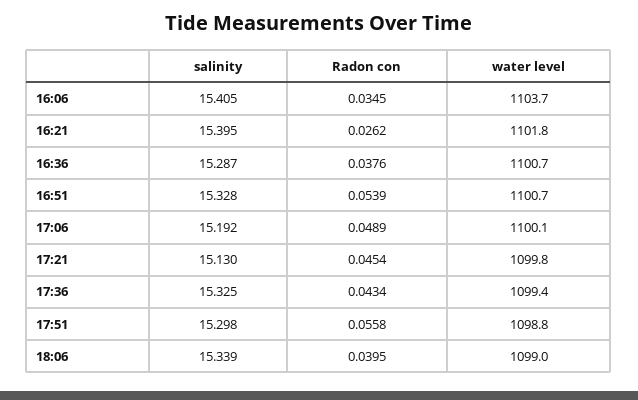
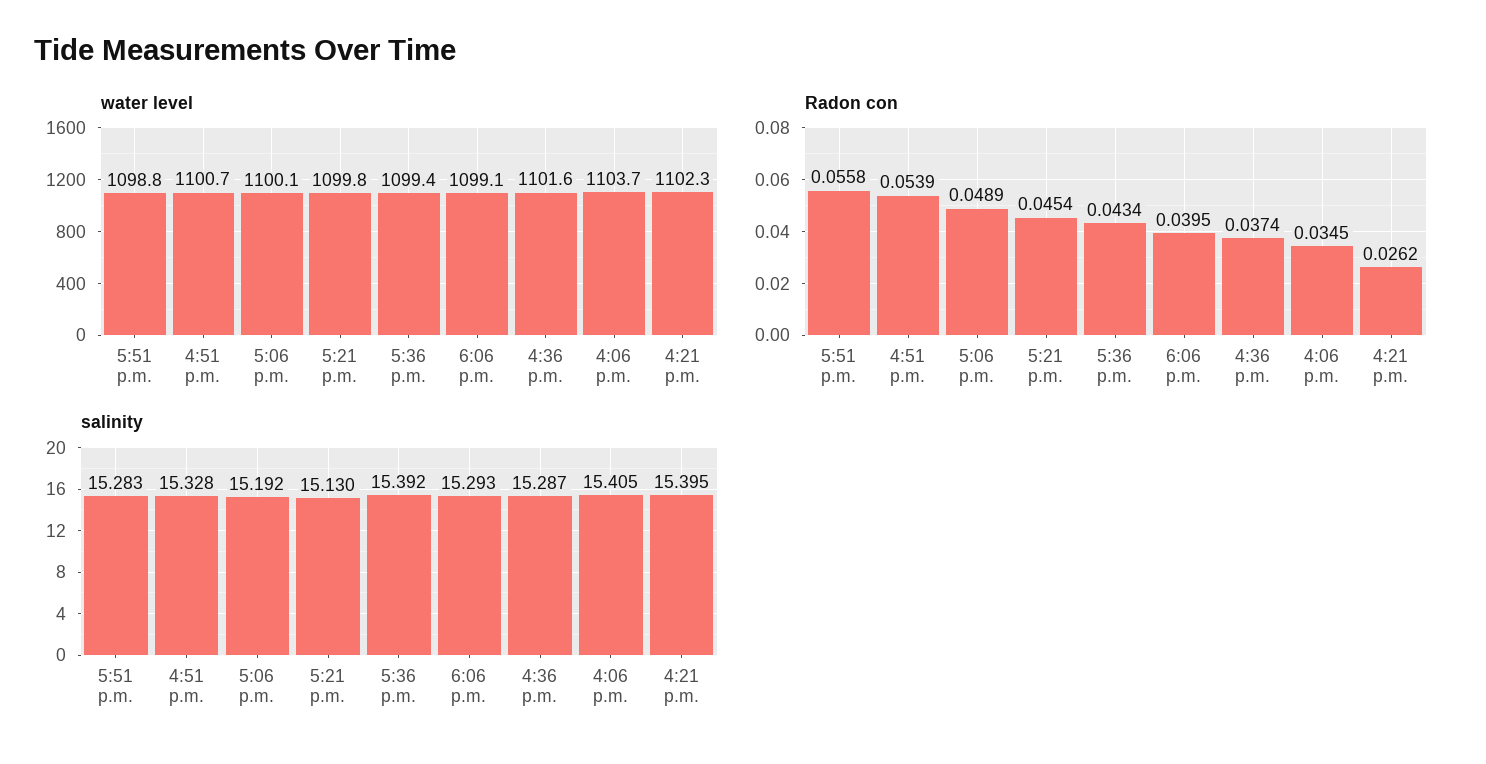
  {
    "salinity": {
      "16:06": 15.405,
      "16:21": 15.395,
      "16:36": 15.287,
      "16:51": 15.328,
      "17:06": 15.192,
      "17:21": 15.13,
-     "17:36": 15.325,
+     "17:36": 15.392,
-     "17:51": 15.298,
+     "17:51": 15.283,
-     "18:06": 15.339
+     "18:06": 15.293
    },
    "Radon con": {
      "16:06": 0.0345,
      "16:21": 0.0262,
-     "16:36": 0.0376,
+     "16:36": 0.0374,
      "16:51": 0.0539,
      "17:06": 0.0489,
      "17:21": 0.0454,
      "17:36": 0.0434,
      "17:51": 0.0558,
      "18:06": 0.0395
    },
    "water level": {
      "16:06": 1103.7,
-     "16:21": 1101.8,
+     "16:21": 1102.3,
-     "16:36": 1100.7,
+     "16:36": 1101.6,
      "16:51": 1100.7,
      "17:06": 1100.1,
      "17:21": 1099.8,
      "17:36": 1099.4,
      "17:51": 1098.8,
-     "18:06": 1099
+     "18:06": 1099.1
    }
  }

